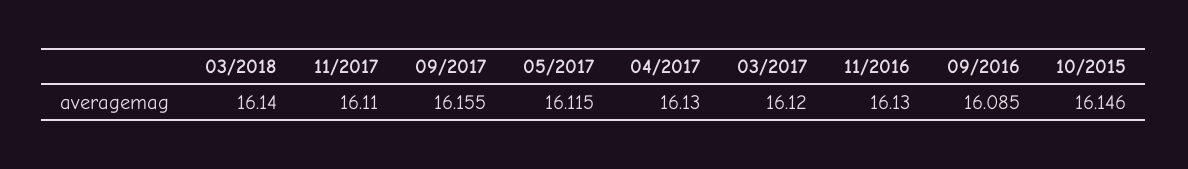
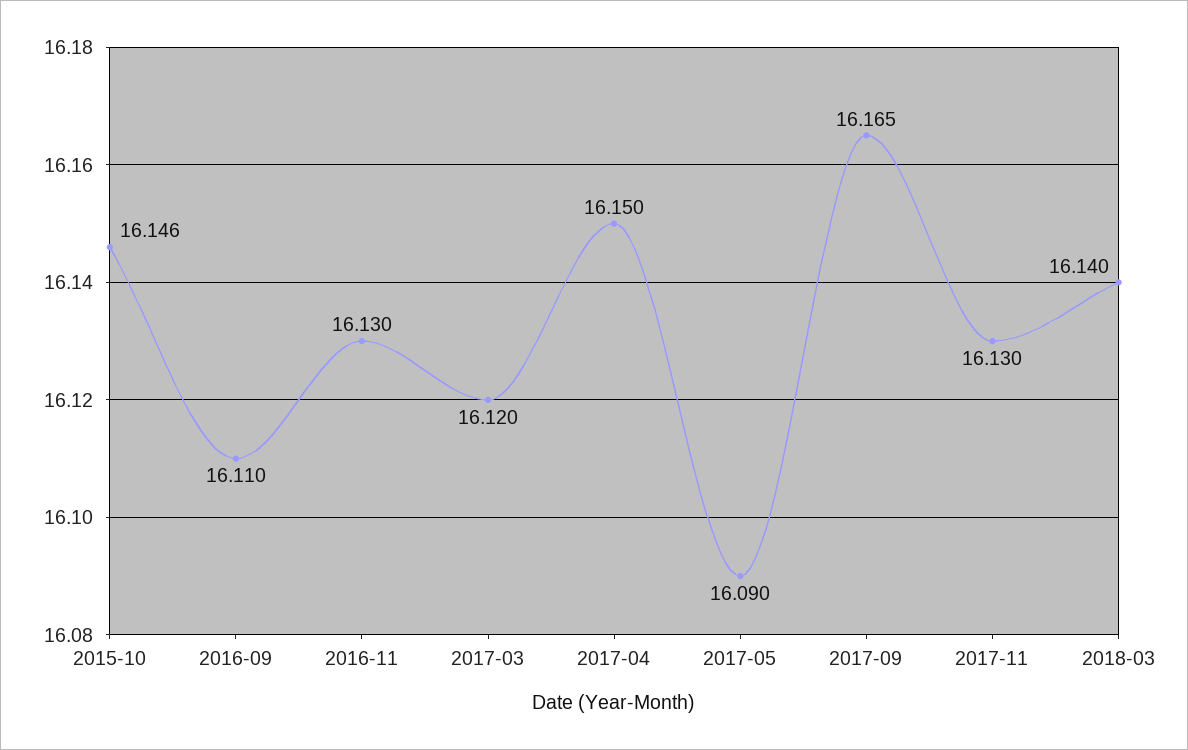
  {
    "03/2018": 16.14,
-   "11/2017": 16.11,
+   "11/2017": 16.13,
-   "09/2017": 16.155,
+   "09/2017": 16.165,
-   "05/2017": 16.115,
+   "05/2017": 16.09,
-   "04/2017": 16.13,
+   "04/2017": 16.15,
    "03/2017": 16.12,
    "11/2016": 16.13,
-   "09/2016": 16.085,
+   "09/2016": 16.11,
    "10/2015": 16.146
  }

